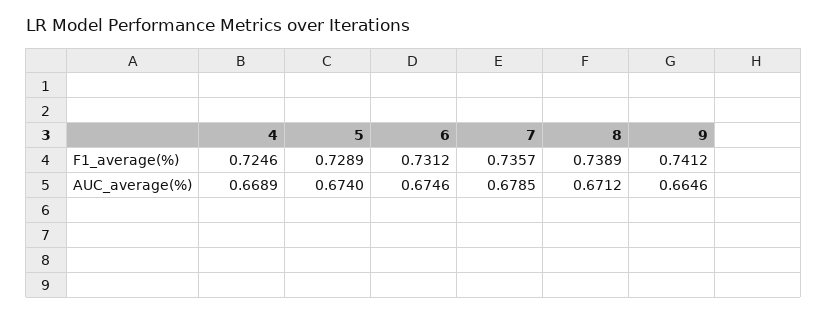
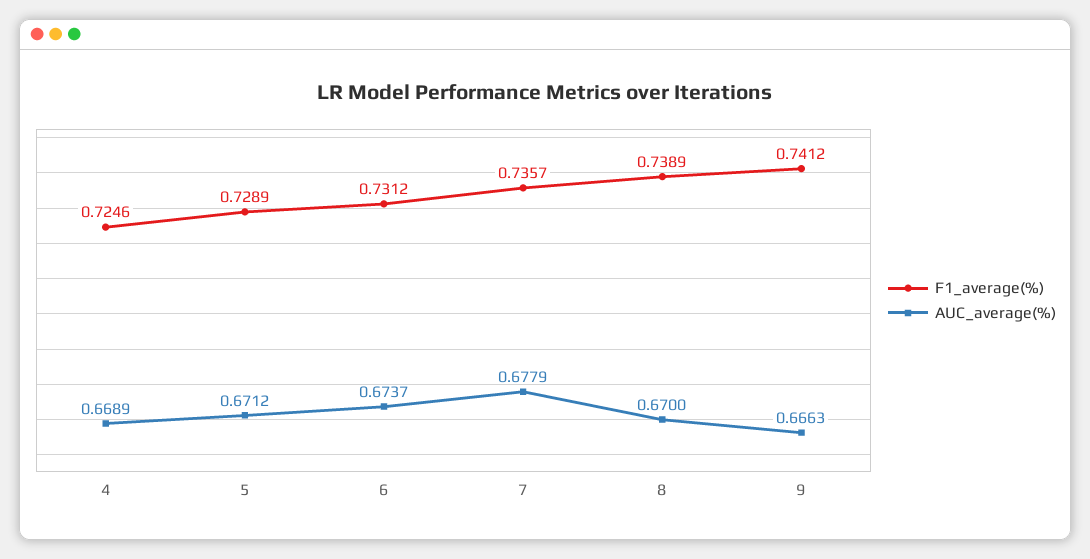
  {
    "F1_average(%)": {
      "4": 0.7246,
      "5": 0.7289,
      "6": 0.7312,
      "7": 0.7357,
      "8": 0.7389,
      "9": 0.7412
    },
    "AUC_average(%)": {
      "4": 0.6689,
-     "5": 0.674,
+     "5": 0.6712,
-     "6": 0.6746,
+     "6": 0.6737,
-     "7": 0.6785,
+     "7": 0.6779,
-     "8": 0.6712,
+     "8": 0.67,
-     "9": 0.6646
+     "9": 0.6663
    }
  }

